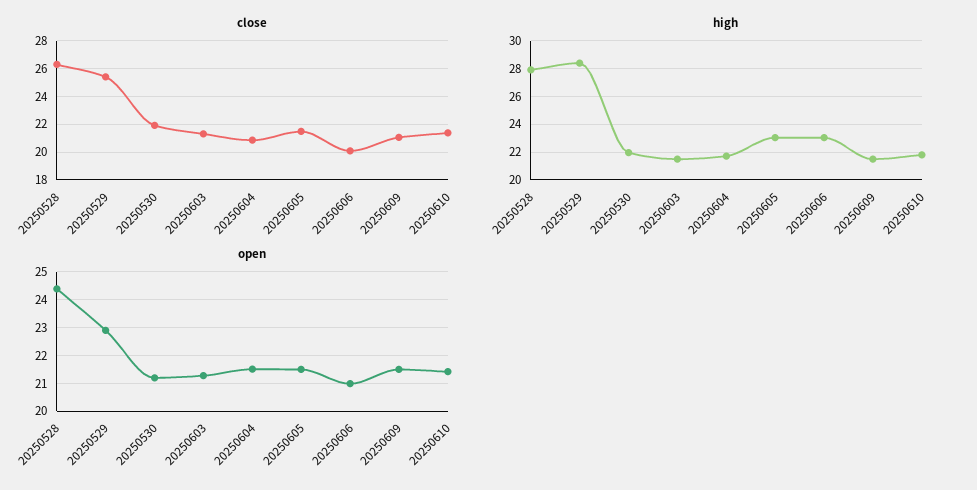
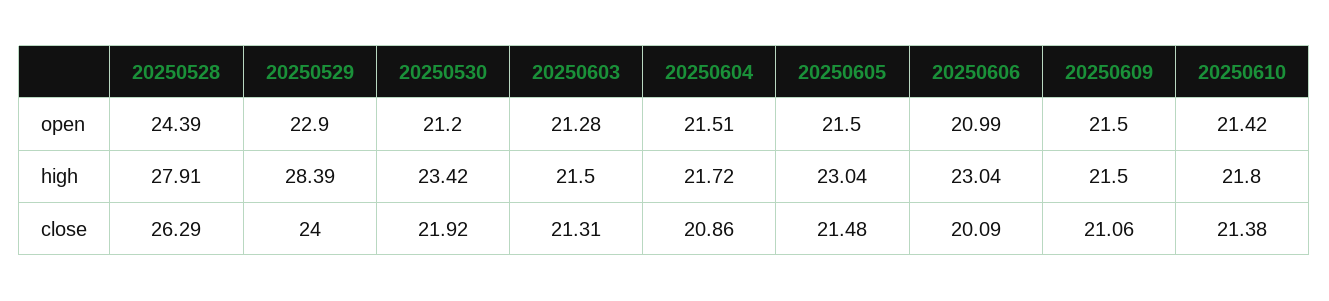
  {
    "close": {
      "20250528": 26.29,
-     "20250529": 25.5,
+     "20250529": 24,
      "20250530": 21.92,
      "20250603": 21.31,
      "20250604": 20.86,
      "20250605": 21.48,
      "20250606": 20.09,
      "20250609": 21.06,
      "20250610": 21.38
    },
    "high": {
      "20250528": 27.91,
      "20250529": 28.39,
-     "20250530": 22,
+     "20250530": 23.42,
      "20250603": 21.5,
      "20250604": 21.72,
      "20250605": 23.04,
      "20250606": 23.04,
      "20250609": 21.5,
      "20250610": 21.8
    },
    "open": {
      "20250528": 24.39,
      "20250529": 22.9,
      "20250530": 21.2,
      "20250603": 21.28,
      "20250604": 21.51,
      "20250605": 21.5,
      "20250606": 20.99,
      "20250609": 21.5,
      "20250610": 21.42
    }
  }

